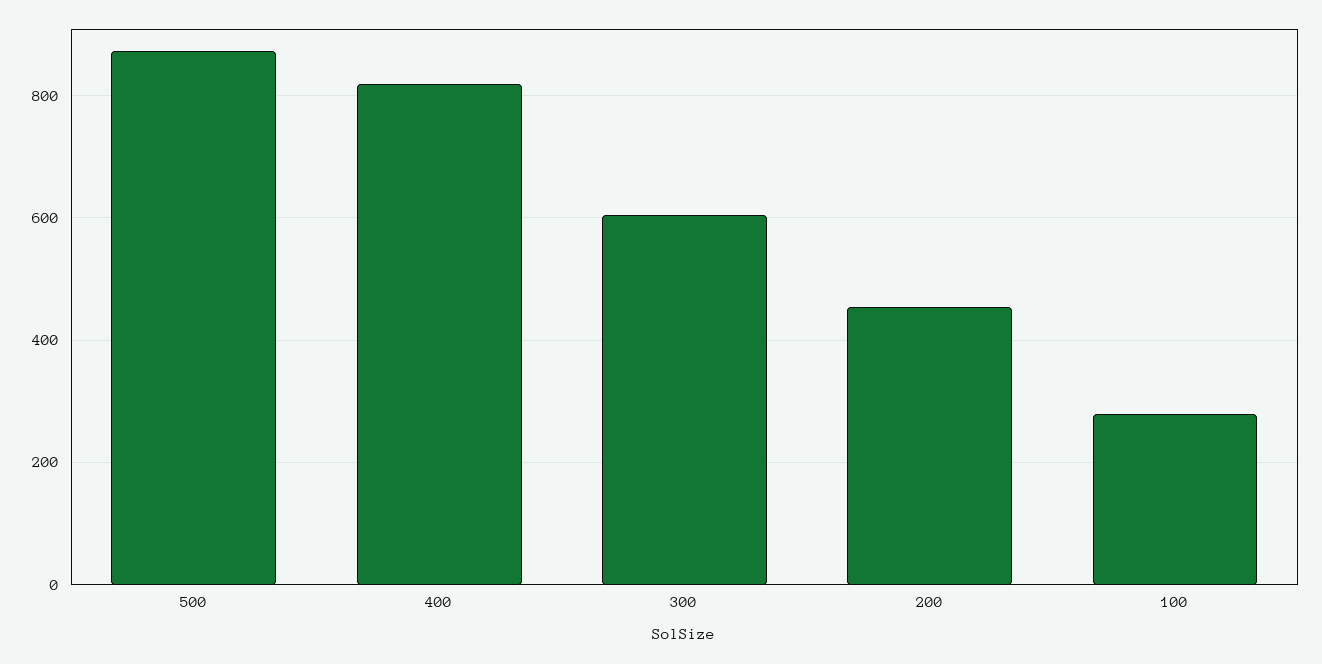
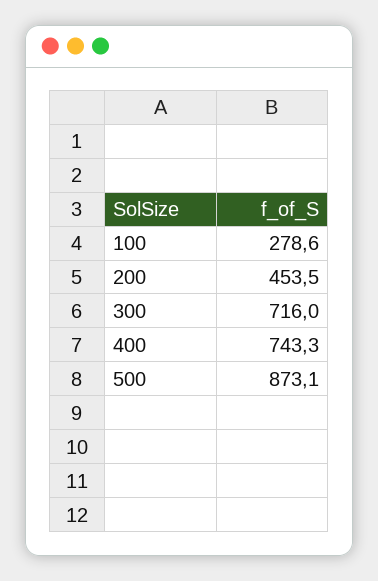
  {
    "500": 873.1,
-   "400": 820,
+   "400": 743.3,
-   "300": 600,
+   "300": 716,
    "200": 453.5,
    "100": 278.6
  }

